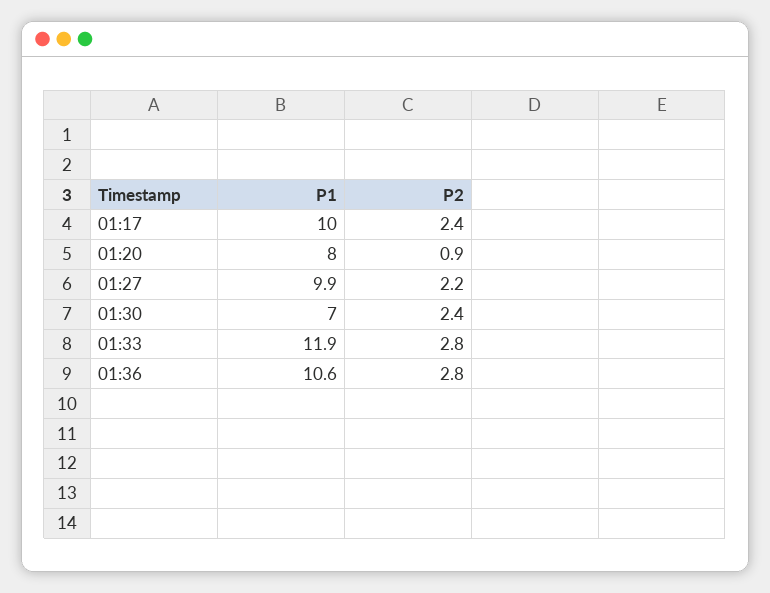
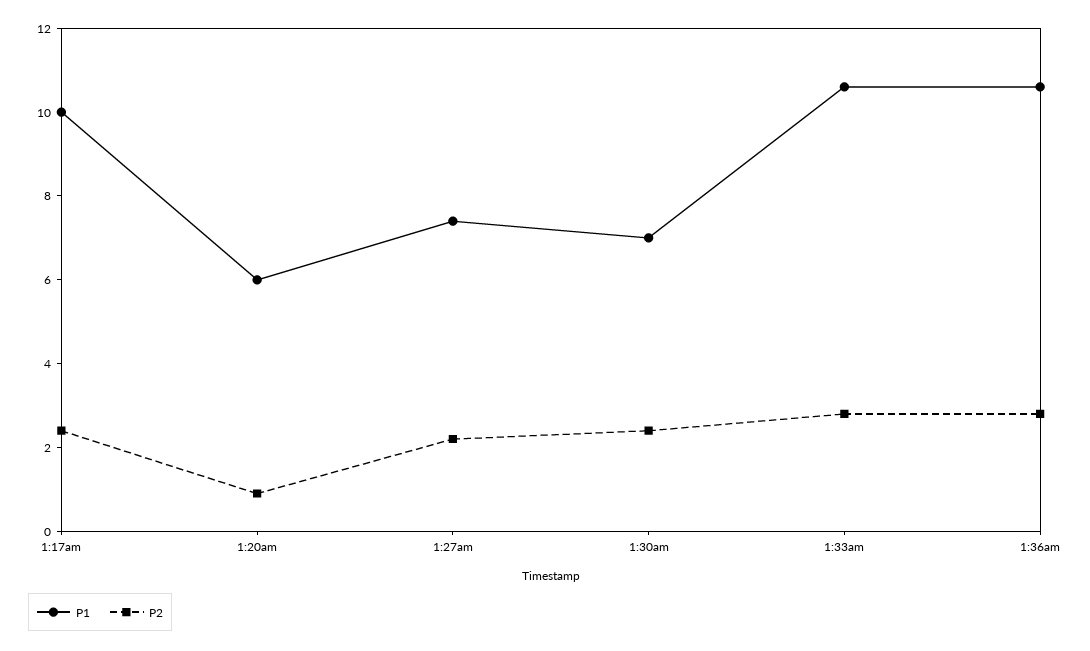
  {
    "P1": {
      "01:17": 10,
-     "01:20": 8,
+     "01:20": 6,
-     "01:27": 9.9,
+     "01:27": 7.5,
      "01:30": 7,
-     "01:33": 11.9,
+     "01:33": 10.5,
      "01:36": 10.6
    },
    "P2": {
      "01:17": 2.4,
      "01:20": 0.9,
      "01:27": 2.2,
      "01:30": 2.4,
      "01:33": 2.8,
      "01:36": 2.8
    }
  }

